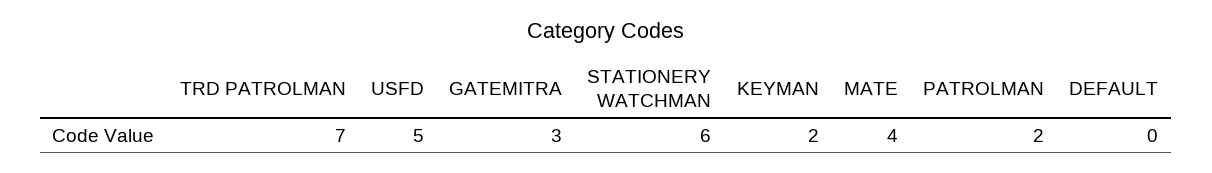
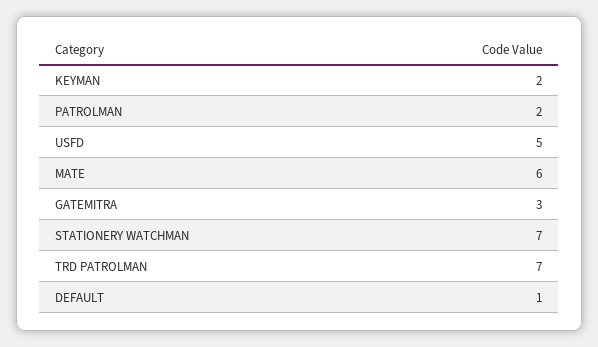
  {
    "TRD PATROLMAN": 7,
    "USFD": 5,
    "GATEMITRA": 3,
-   "STATIONERY WATCHMAN": 6,
+   "STATIONERY WATCHMAN": 7,
    "KEYMAN": 2,
-   "MATE": 4,
+   "MATE": 6,
    "PATROLMAN": 2,
-   "DEFAULT": 0
+   "DEFAULT": 1
  }

